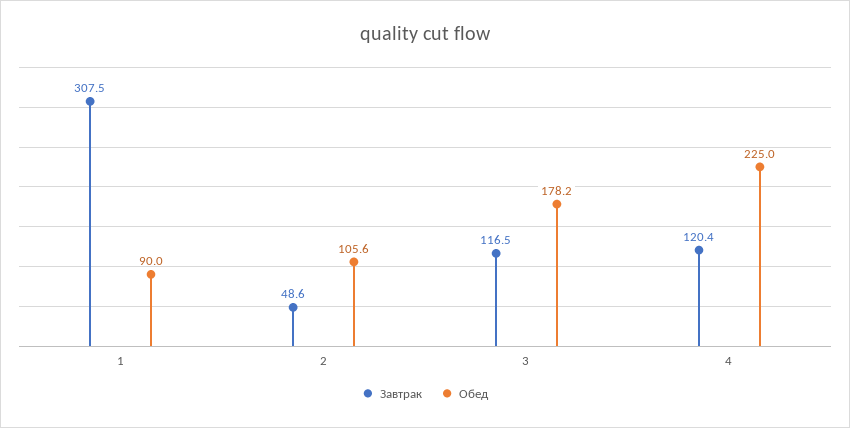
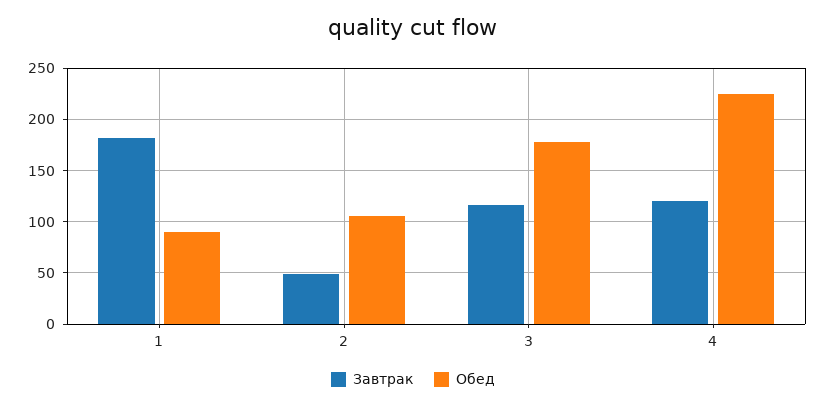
  {
    "Завтрак": {
-     "1": 307.5,
+     "1": 180,
      "2": 48.6,
      "3": 116.5,
      "4": 120.4
    },
    "Обед": {
      "1": 90,
      "2": 105.6,
      "3": 178.2,
      "4": 225
    }
  }

